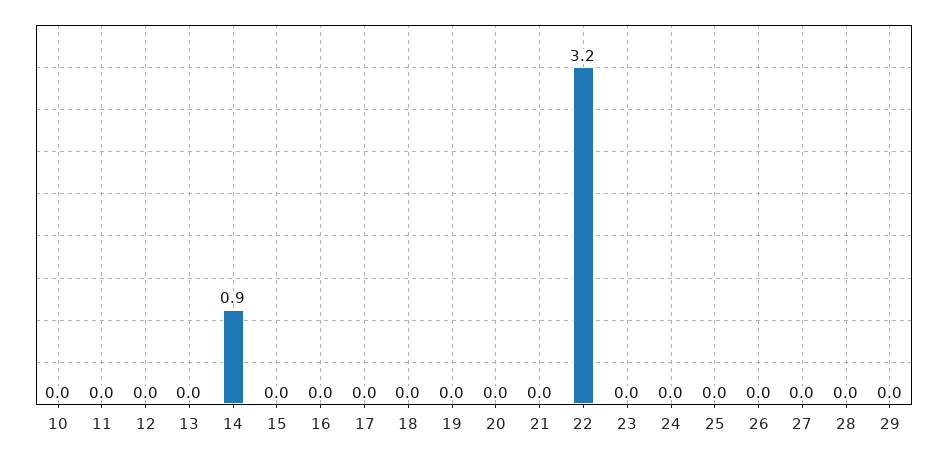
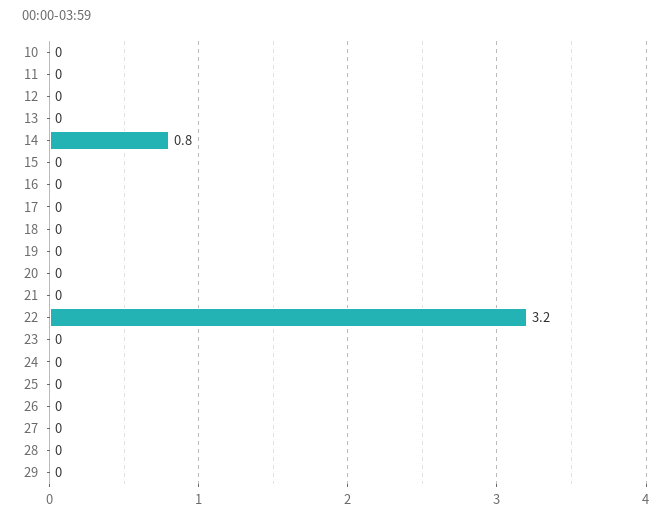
  {
    "10": 0,
    "11": 0,
    "12": 0,
    "13": 0,
-   "14": 0.9,
+   "14": 0.8,
    "15": 0,
    "16": 0,
    "17": 0,
    "18": 0,
    "19": 0,
    "20": 0,
    "21": 0,
    "22": 3.2,
    "23": 0,
    "24": 0,
    "25": 0,
    "26": 0,
    "27": 0,
    "28": 0,
    "29": 0
  }

